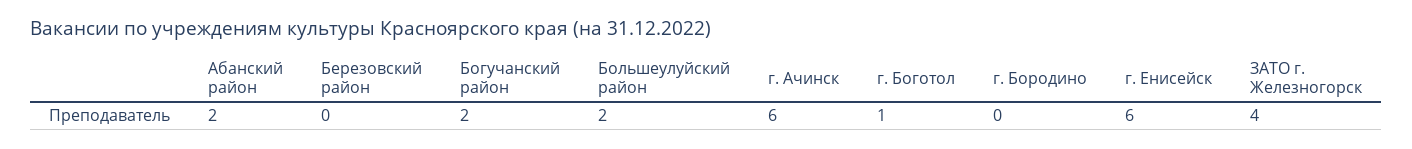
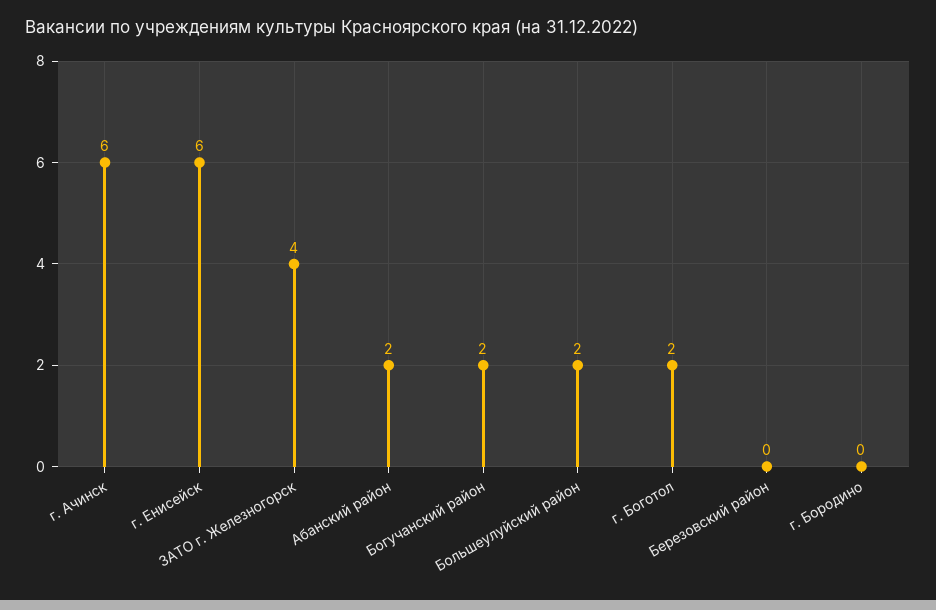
  {
    "Абанский район": 2,
    "Березовский район": 0,
    "Богучанский район": 2,
    "Большеулуйский район": 2,
    "г. Ачинск": 6,
-   "г. Боготол": 1,
+   "г. Боготол": 2,
    "г. Бородино": 0,
    "г. Енисейск": 6,
    "ЗАТО г. Железногорск": 4
  }

